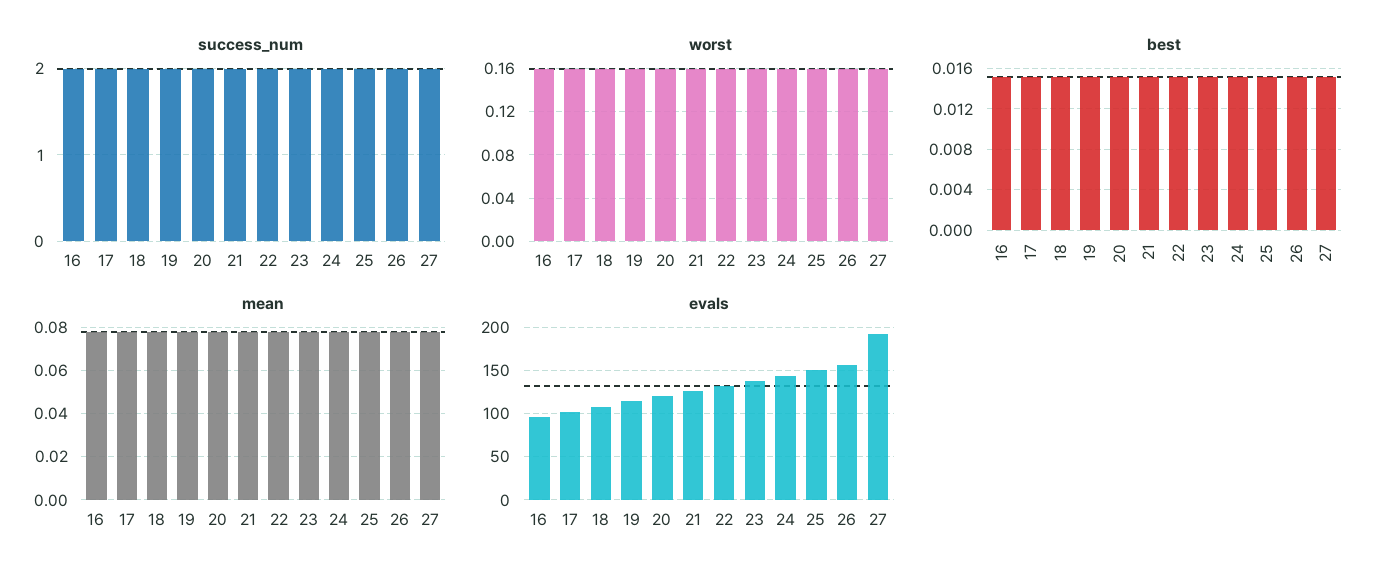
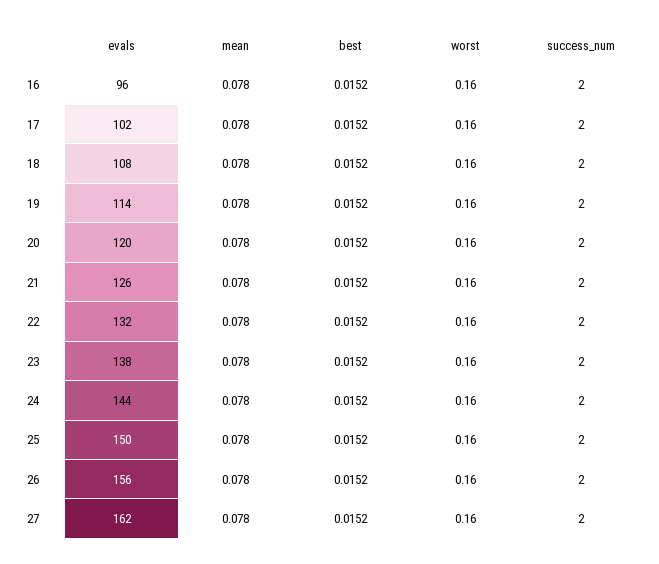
  {
    "success_num": {
      "16": 2,
      "17": 2,
      "18": 2,
      "19": 2,
      "20": 2,
      "21": 2,
      "22": 2,
      "23": 2,
      "24": 2,
      "25": 2,
      "26": 2,
      "27": 2
    },
    "worst": {
      "16": 0.16,
      "17": 0.16,
      "18": 0.16,
      "19": 0.16,
      "20": 0.16,
      "21": 0.16,
      "22": 0.16,
      "23": 0.16,
      "24": 0.16,
      "25": 0.16,
      "26": 0.16,
      "27": 0.16
    },
    "best": {
      "16": 0.0152,
      "17": 0.0152,
      "18": 0.0152,
      "19": 0.0152,
      "20": 0.0152,
      "21": 0.0152,
      "22": 0.0152,
      "23": 0.0152,
      "24": 0.0152,
      "25": 0.0152,
      "26": 0.0152,
      "27": 0.0152
    },
    "mean": {
      "16": 0.078,
      "17": 0.078,
      "18": 0.078,
      "19": 0.078,
      "20": 0.078,
      "21": 0.078,
      "22": 0.078,
      "23": 0.078,
      "24": 0.078,
      "25": 0.078,
      "26": 0.078,
      "27": 0.078
    },
    "evals": {
      "16": 96,
      "17": 102,
      "18": 108,
      "19": 114,
      "20": 120,
      "21": 126,
      "22": 132,
      "23": 138,
      "24": 144,
      "25": 150,
      "26": 156,
-     "27": 190
+     "27": 162
    }
  }

